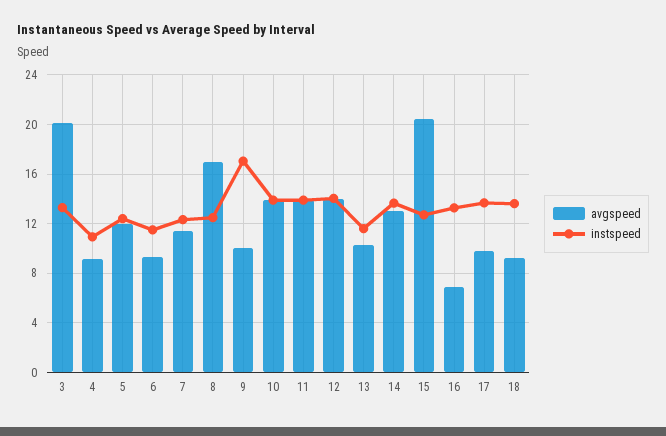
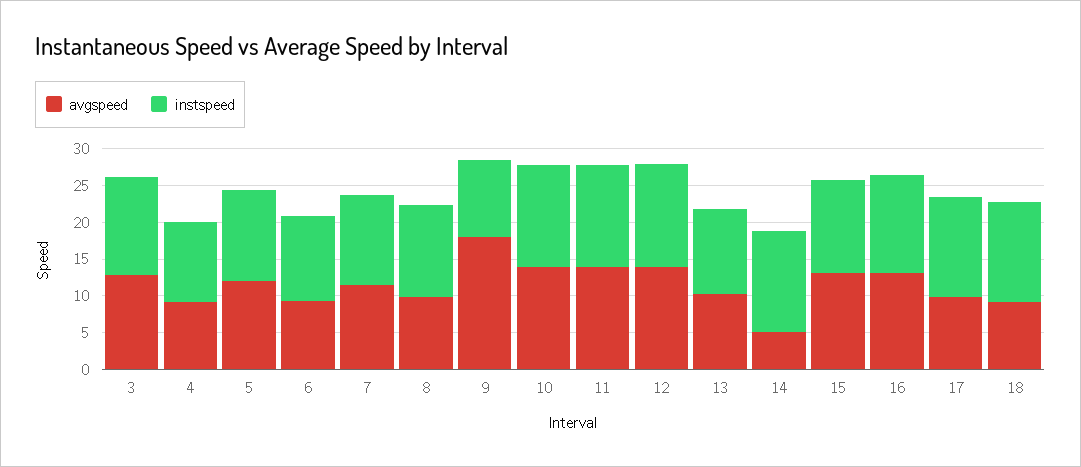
  {
    "avgspeed": {
-     "3": 20,
+     "3": 12.5,
      "4": 9,
      "5": 12,
      "6": 9.5,
      "7": 11.5,
-     "8": 17,
+     "8": 10,
-     "9": 10,
+     "9": 17.5,
      "10": 14,
      "11": 14,
      "12": 14,
      "13": 10.5,
-     "14": 13,
+     "14": 5,
-     "15": 20.5,
+     "15": 12.5,
-     "16": 7,
+     "16": 12.5,
      "17": 10,
      "18": 9
    },
    "instspeed": {
      "3": 13.5,
      "4": 11,
      "5": 12.5,
      "6": 11.5,
      "7": 12.5,
      "8": 12.5,
-     "9": 17,
+     "9": 10,
      "10": 14,
      "11": 14,
      "12": 14,
      "13": 11.5,
      "14": 13.5,
      "15": 12.5,
      "16": 13.5,
      "17": 13.5,
      "18": 13.5
    }
  }

